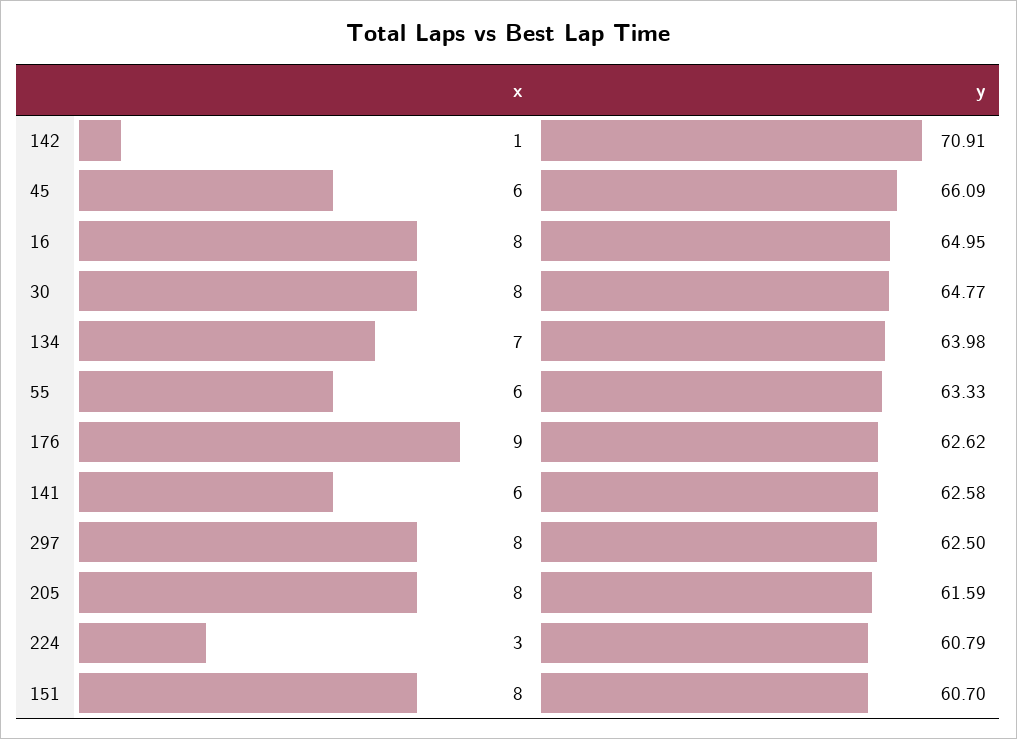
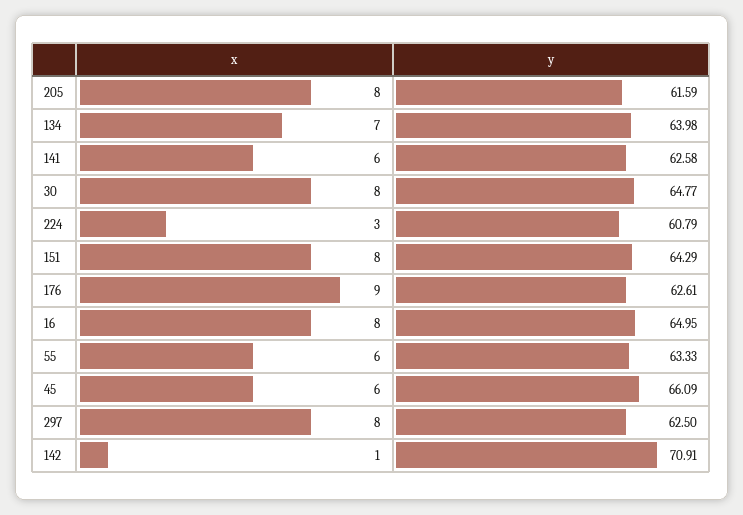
  {
    "x": {
      "142": 1,
      "45": 6,
      "16": 8,
      "30": 8,
      "134": 7,
      "55": 6,
      "176": 9,
      "141": 6,
      "297": 8,
      "205": 8,
      "224": 3,
      "151": 8
    },
    "y": {
      "142": 70.91,
      "45": 66.09,
      "16": 64.95,
      "30": 64.77,
      "134": 63.98,
      "55": 63.33,
-     "176": 62.62,
+     "176": 62.61,
      "141": 62.58,
      "297": 62.5,
      "205": 61.59,
      "224": 60.79,
-     "151": 60.7
+     "151": 64.29
    }
  }

